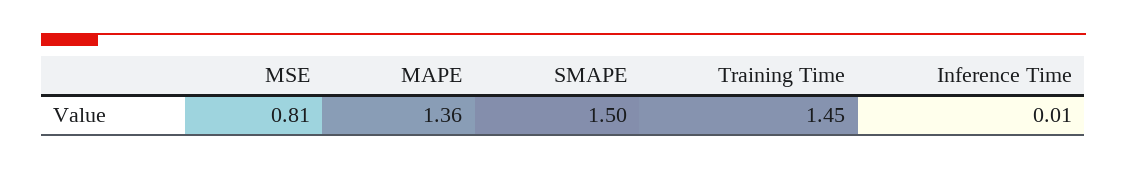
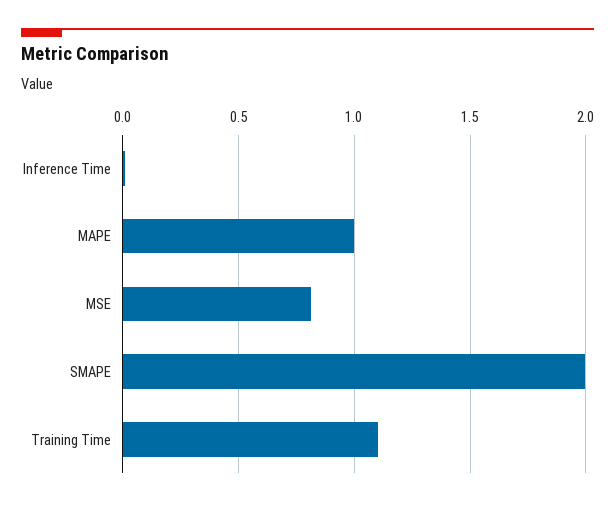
  {
    "MSE": 0.81,
-   "MAPE": 1.36,
+   "MAPE": 1,
-   "SMAPE": 1.5,
+   "SMAPE": 2,
-   "Training Time": 1.45,
+   "Training Time": 1.1,
    "Inference Time": 0.01
  }

